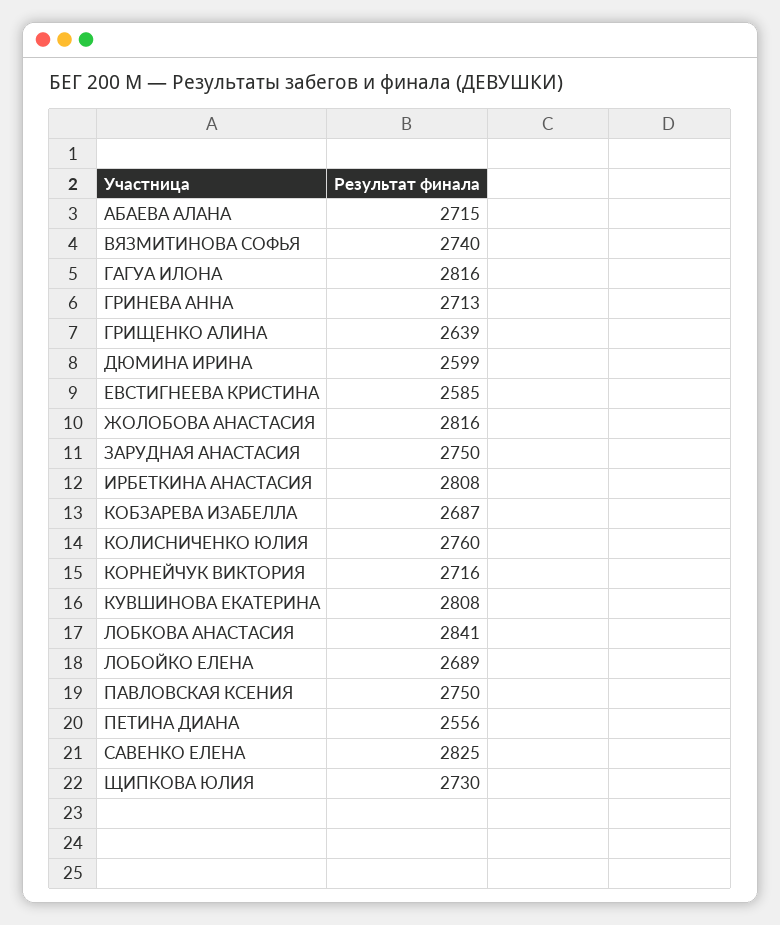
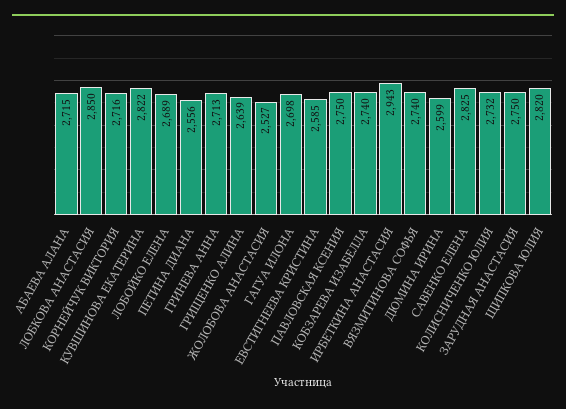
  {
    "АБАЕВА АЛАНА": 2715,
    "ВЯЗМИТИНОВА СОФЬЯ": 2740,
-   "ГАГУА ИЛОНА": 2816,
+   "ГАГУА ИЛОНА": 2698,
    "ГРИНЕВА АННА": 2713,
    "ГРИЩЕНКО АЛИНА": 2639,
    "ДЮМИНА ИРИНА": 2599,
    "ЕВСТИГНЕЕВА КРИСТИНА": 2585,
-   "ЖОЛОБОВА АНАСТАСИЯ": 2816,
+   "ЖОЛОБОВА АНАСТАСИЯ": 2527,
    "ЗАРУДНАЯ АНАСТАСИЯ": 2750,
-   "ИРБЕТКИНА АНАСТАСИЯ": 2808,
+   "ИРБЕТКИНА АНАСТАСИЯ": 2943,
-   "КОБЗАРЕВА ИЗАБЕЛЛА": 2687,
+   "КОБЗАРЕВА ИЗАБЕЛЛА": 2740,
-   "КОЛИСНИЧЕНКО ЮЛИЯ": 2760,
+   "КОЛИСНИЧЕНКО ЮЛИЯ": 2732,
    "КОРНЕЙЧУК ВИКТОРИЯ": 2716,
-   "КУВШИНОВА ЕКАТЕРИНА": 2808,
+   "КУВШИНОВА ЕКАТЕРИНА": 2822,
-   "ЛОБКОВА АНАСТАСИЯ": 2841,
+   "ЛОБКОВА АНАСТАСИЯ": 2850,
    "ЛОБОЙКО ЕЛЕНА": 2689,
    "ПАВЛОВСКАЯ КСЕНИЯ": 2750,
    "ПЕТИНА ДИАНА": 2556,
    "САВЕНКО ЕЛЕНА": 2825,
-   "ЩИПКОВА ЮЛИЯ": 2730
+   "ЩИПКОВА ЮЛИЯ": 2820
  }

